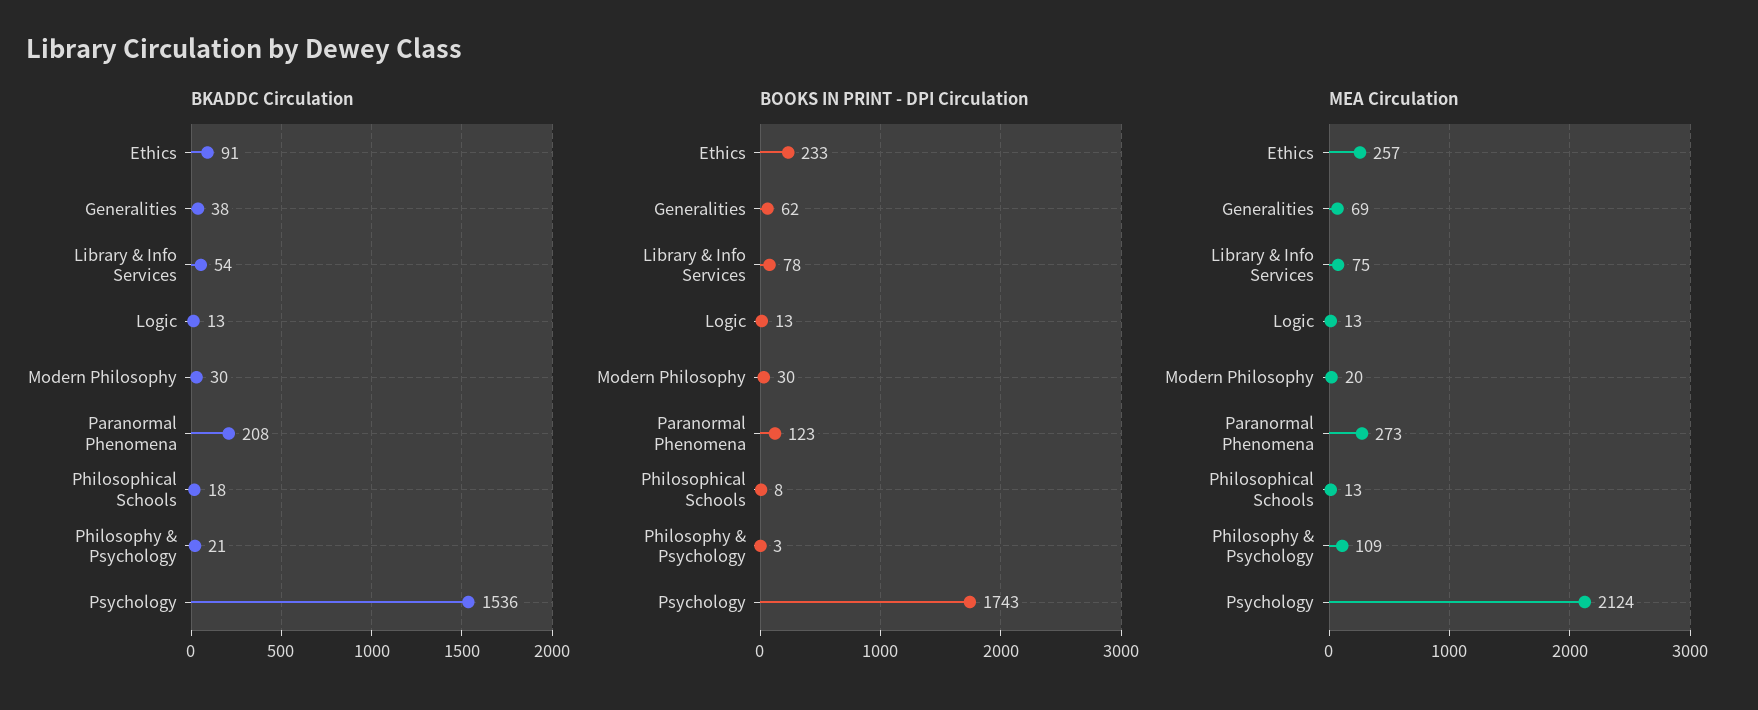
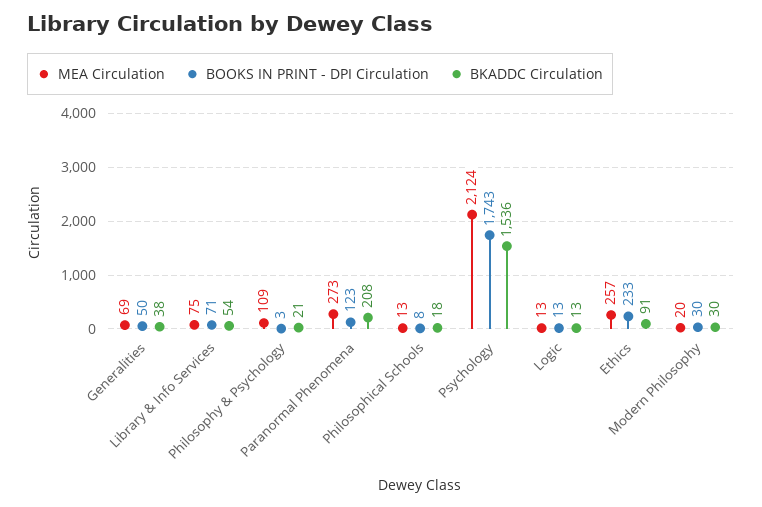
  {
    "BKADDC Circulation": {
      "Ethics": 91,
      "Generalities": 38,
      "Library & Info Services": 54,
      "Logic": 13,
      "Modern Philosophy": 30,
      "Paranormal Phenomena": 208,
      "Philosophical Schools": 18,
      "Philosophy & Psychology": 21,
      "Psychology": 1536
    },
    "BOOKS IN PRINT - DPI Circulation": {
      "Ethics": 233,
-     "Generalities": 62,
+     "Generalities": 50,
-     "Library & Info Services": 78,
+     "Library & Info Services": 71,
      "Logic": 13,
      "Modern Philosophy": 30,
      "Paranormal Phenomena": 123,
      "Philosophical Schools": 8,
      "Philosophy & Psychology": 3,
      "Psychology": 1743
    },
    "MEA Circulation": {
      "Ethics": 257,
      "Generalities": 69,
      "Library & Info Services": 75,
      "Logic": 13,
      "Modern Philosophy": 20,
      "Paranormal Phenomena": 273,
      "Philosophical Schools": 13,
      "Philosophy & Psychology": 109,
      "Psychology": 2124
    }
  }

